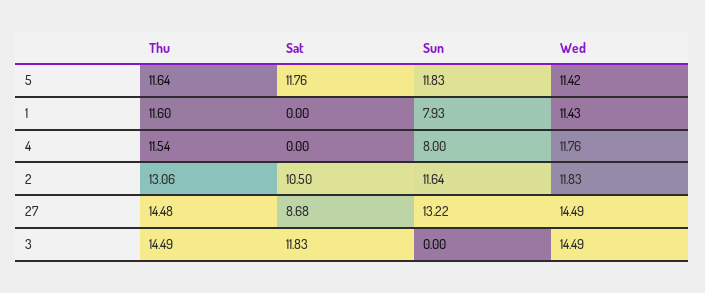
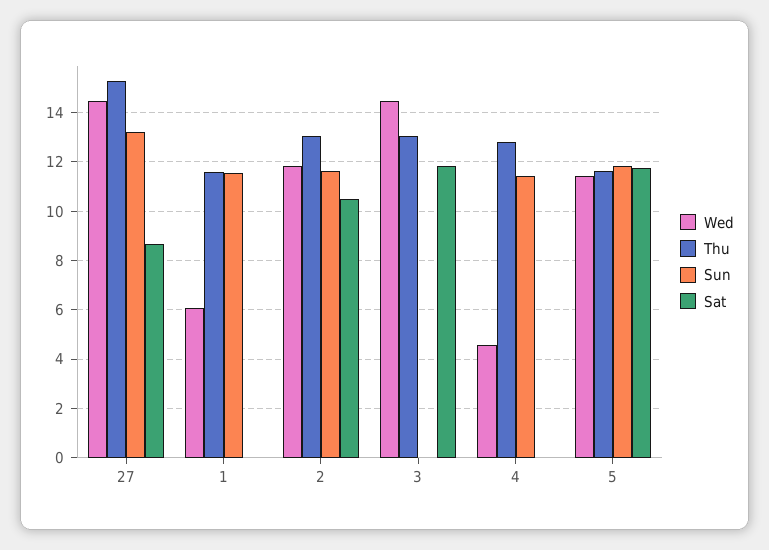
  {
    "Thu": {
      "5": 11.64,
      "1": 11.6,
-     "4": 11.54,
+     "4": 12.75,
      "2": 13.06,
-     "27": 14.48,
+     "27": 15.25,
-     "3": 14.49
+     "3": 13
    },
    "Sat": {
      "5": 11.76,
      "1": 0,
      "4": 0,
      "2": 10.5,
      "27": 8.68,
      "3": 11.83
    },
    "Sun": {
      "5": 11.83,
-     "1": 7.93,
+     "1": 11.5,
-     "4": 8,
+     "4": 11.5,
      "2": 11.64,
      "27": 13.22,
      "3": 0
    },
    "Wed": {
      "5": 11.42,
-     "1": 11.43,
+     "1": 6,
-     "4": 11.76,
+     "4": 4.5,
      "2": 11.83,
      "27": 14.49,
      "3": 14.49
    }
  }

